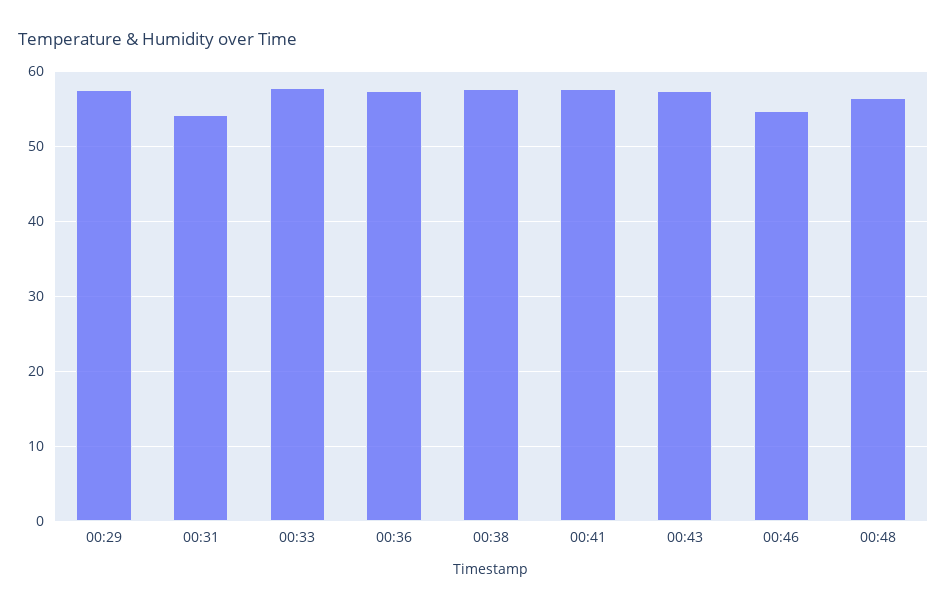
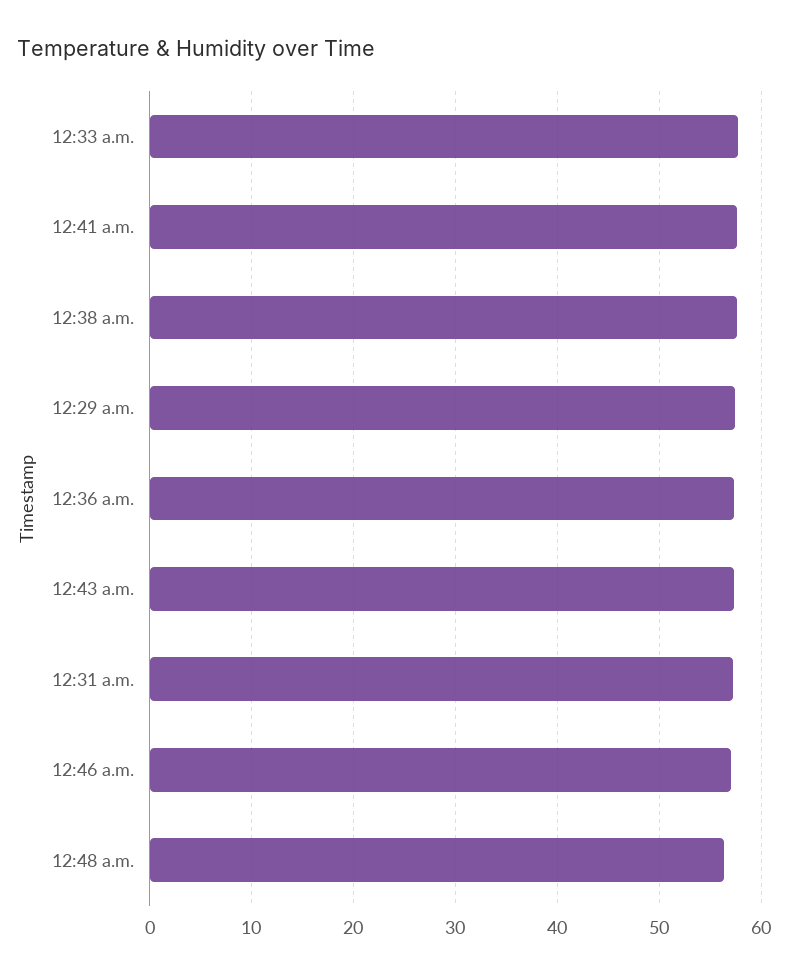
  {
    "00:29": 57,
-   "00:31": 54,
+   "00:31": 57,
    "00:33": 58,
    "00:36": 57,
    "00:38": 58,
    "00:41": 58,
    "00:43": 57,
-   "00:46": 55,
+   "00:46": 57,
    "00:48": 56
  }

